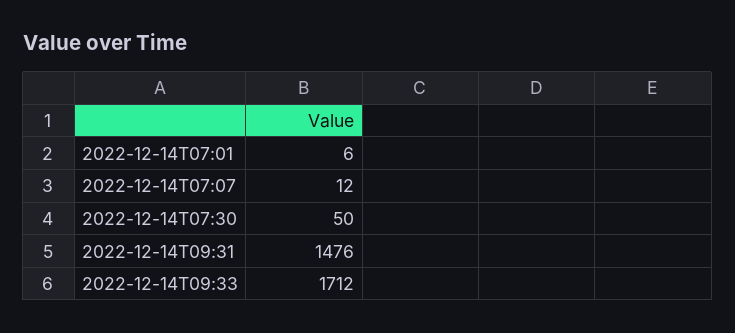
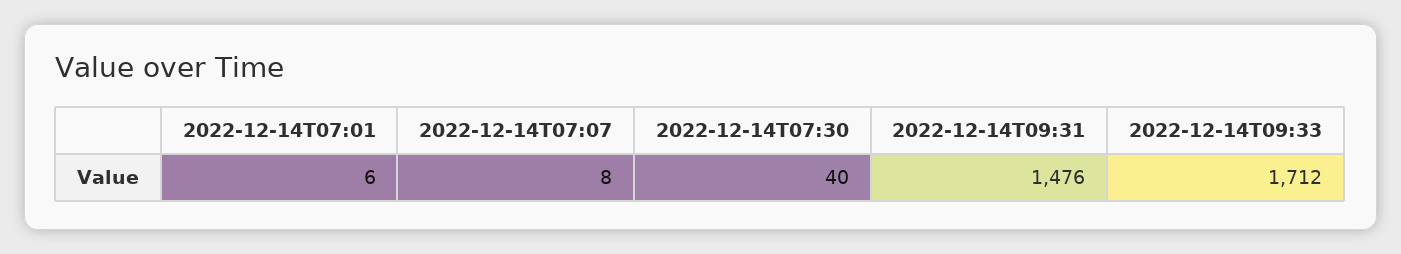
  {
    "2022-12-14T07:01": 6,
-   "2022-12-14T07:07": 12,
+   "2022-12-14T07:07": 8,
-   "2022-12-14T07:30": 50,
+   "2022-12-14T07:30": 40,
    "2022-12-14T09:31": 1476,
    "2022-12-14T09:33": 1712
  }

